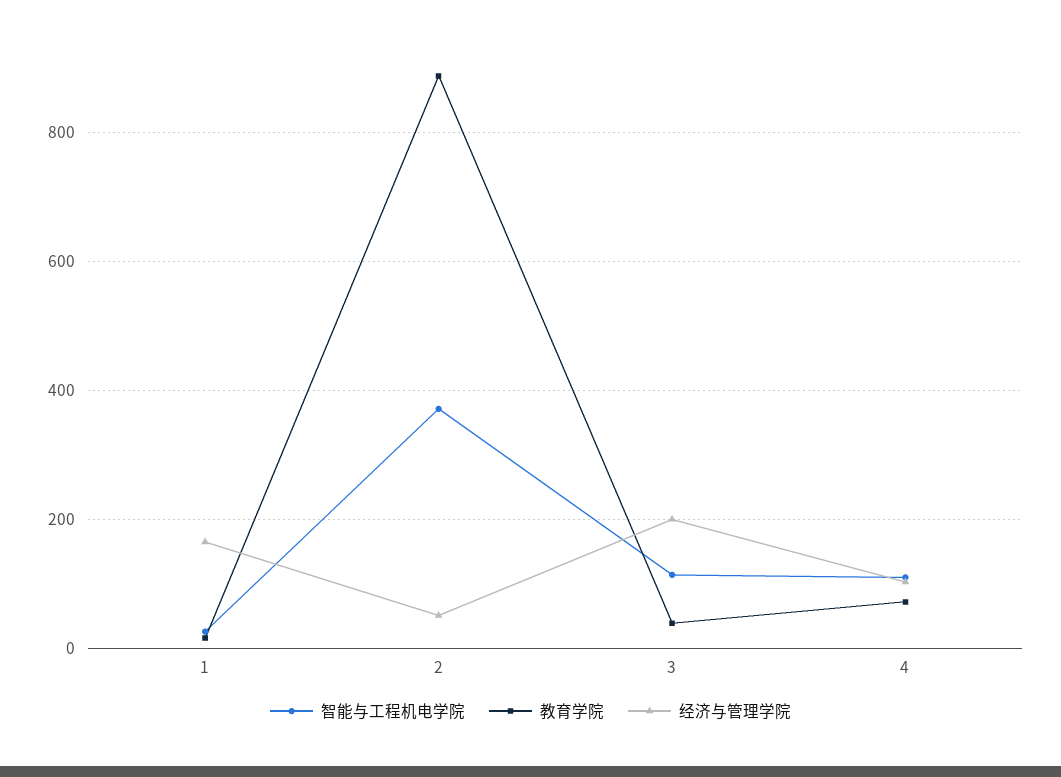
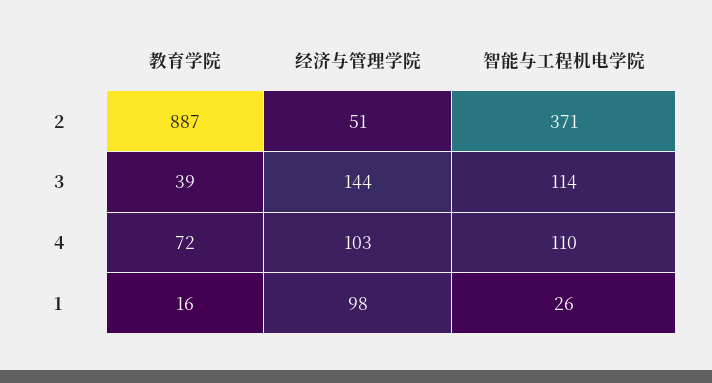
  {
    "智能与工程机电学院": {
      "1": 26,
      "2": 371,
      "3": 114,
      "4": 110
    },
    "教育学院": {
      "1": 16,
      "2": 887,
      "3": 39,
      "4": 72
    },
    "经济与管理学院": {
-     "1": 160,
+     "1": 98,
      "2": 51,
-     "3": 200,
+     "3": 144,
      "4": 103
    }
  }

